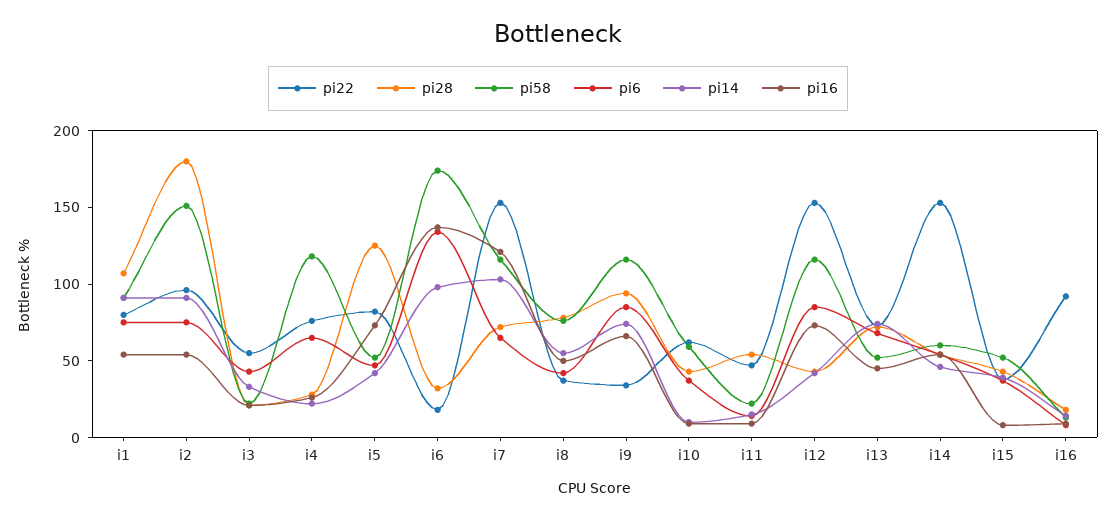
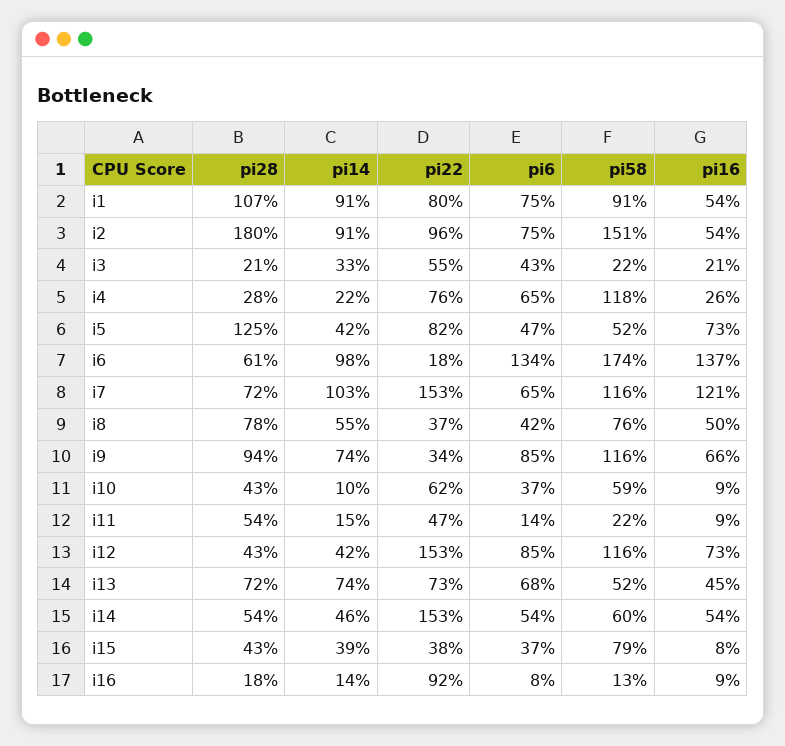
  {
    "pi22": {
      "i1": 80,
      "i2": 96,
      "i3": 55,
      "i4": 76,
      "i5": 82,
      "i6": 18,
      "i7": 153,
      "i8": 37,
      "i9": 34,
      "i10": 62,
      "i11": 47,
      "i12": 153,
      "i13": 73,
      "i14": 153,
      "i15": 38,
      "i16": 92
    },
    "pi28": {
      "i1": 107,
      "i2": 180,
      "i3": 21,
      "i4": 28,
      "i5": 125,
-     "i6": 30,
+     "i6": 61,
      "i7": 72,
      "i8": 78,
      "i9": 94,
      "i10": 43,
      "i11": 54,
      "i12": 43,
      "i13": 72,
      "i14": 54,
      "i15": 43,
      "i16": 18
    },
    "pi58": {
      "i1": 91,
      "i2": 151,
      "i3": 22,
      "i4": 118,
      "i5": 52,
      "i6": 174,
      "i7": 116,
      "i8": 76,
      "i9": 116,
      "i10": 59,
      "i11": 22,
      "i12": 116,
      "i13": 52,
      "i14": 60,
-     "i15": 50,
+     "i15": 79,
      "i16": 13
    },
    "pi6": {
      "i1": 75,
      "i2": 75,
      "i3": 43,
      "i4": 65,
      "i5": 47,
      "i6": 134,
      "i7": 65,
      "i8": 42,
      "i9": 85,
      "i10": 37,
      "i11": 14,
      "i12": 85,
      "i13": 68,
      "i14": 54,
      "i15": 37,
      "i16": 8
    },
    "pi14": {
      "i1": 91,
      "i2": 91,
      "i3": 33,
      "i4": 22,
      "i5": 42,
      "i6": 98,
      "i7": 103,
      "i8": 55,
      "i9": 74,
      "i10": 10,
      "i11": 15,
      "i12": 42,
      "i13": 74,
      "i14": 46,
      "i15": 39,
      "i16": 14
    },
    "pi16": {
      "i1": 54,
      "i2": 54,
      "i3": 21,
      "i4": 26,
      "i5": 73,
      "i6": 137,
      "i7": 121,
      "i8": 50,
      "i9": 66,
      "i10": 9,
      "i11": 9,
      "i12": 73,
      "i13": 45,
      "i14": 54,
      "i15": 8,
      "i16": 9
    }
  }

